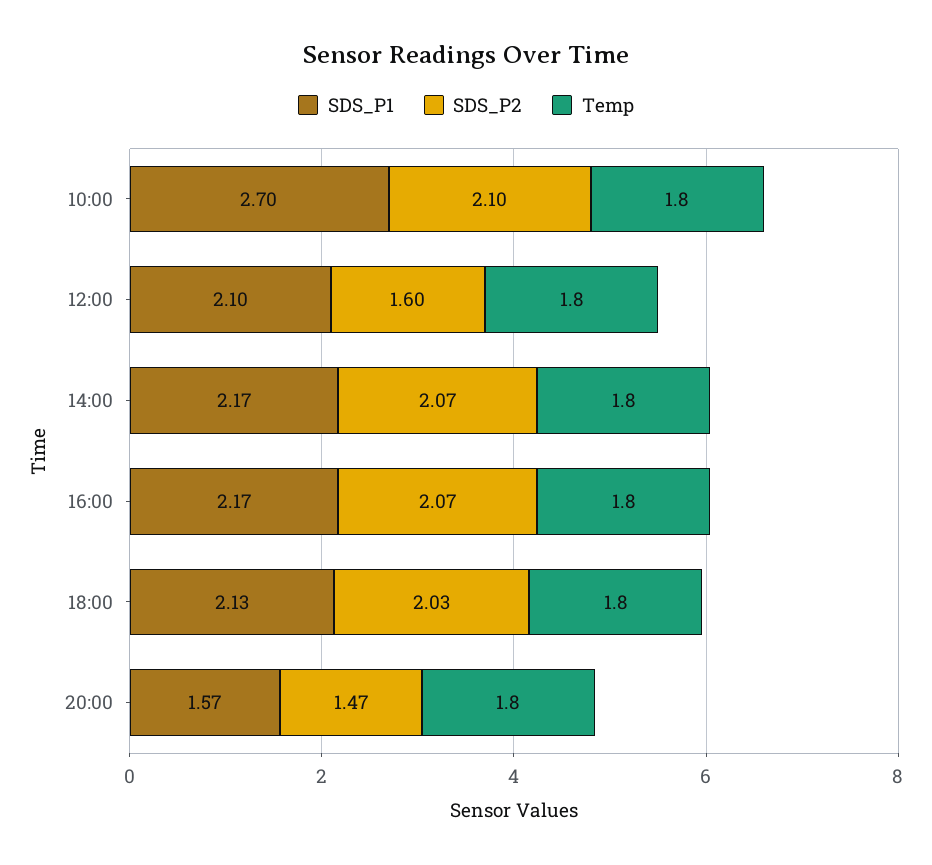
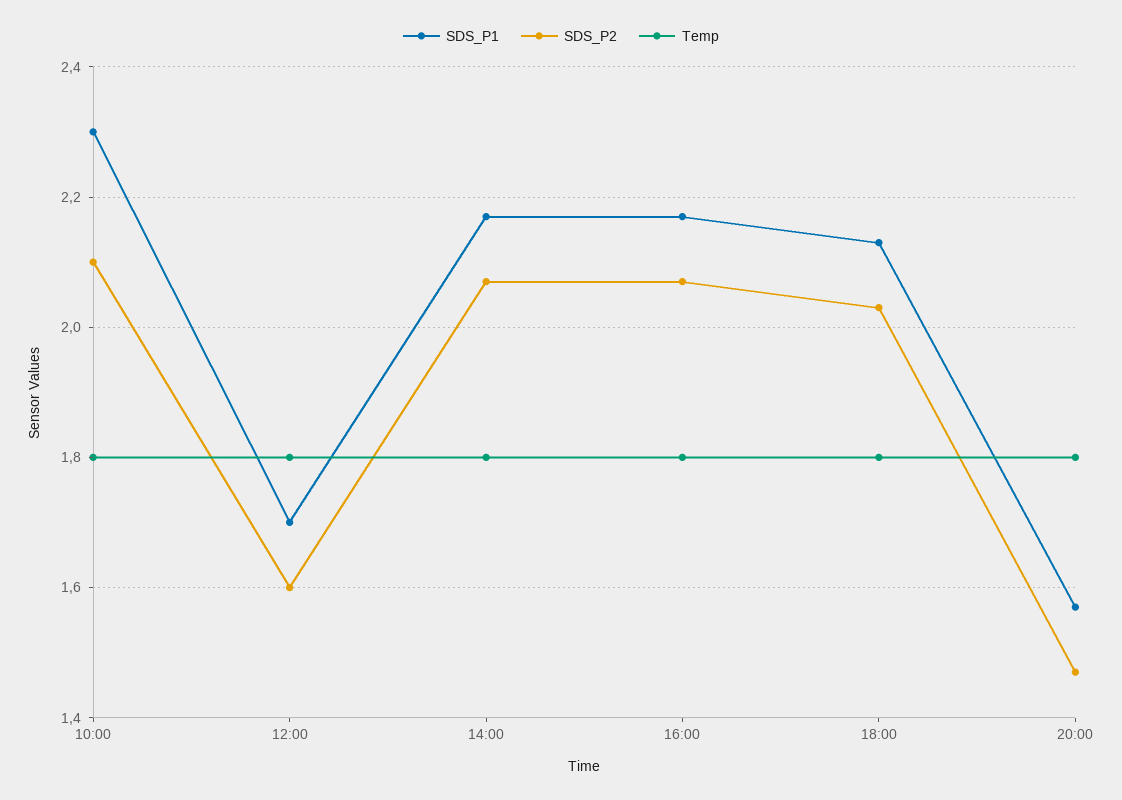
  {
    "SDS_P1": {
-     "10:00": 2.7,
+     "10:00": 2.3,
-     "12:00": 2.1,
+     "12:00": 1.7,
      "14:00": 2.17,
      "16:00": 2.17,
      "18:00": 2.13,
      "20:00": 1.57
    },
    "SDS_P2": {
      "10:00": 2.1,
      "12:00": 1.6,
      "14:00": 2.07,
      "16:00": 2.07,
      "18:00": 2.03,
      "20:00": 1.47
    },
    "Temp": {
      "10:00": 1.8,
      "12:00": 1.8,
      "14:00": 1.8,
      "16:00": 1.8,
      "18:00": 1.8,
      "20:00": 1.8
    }
  }

